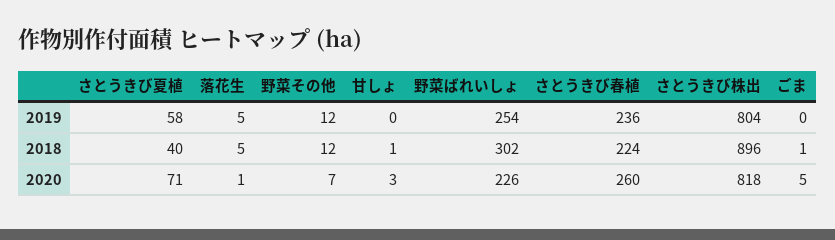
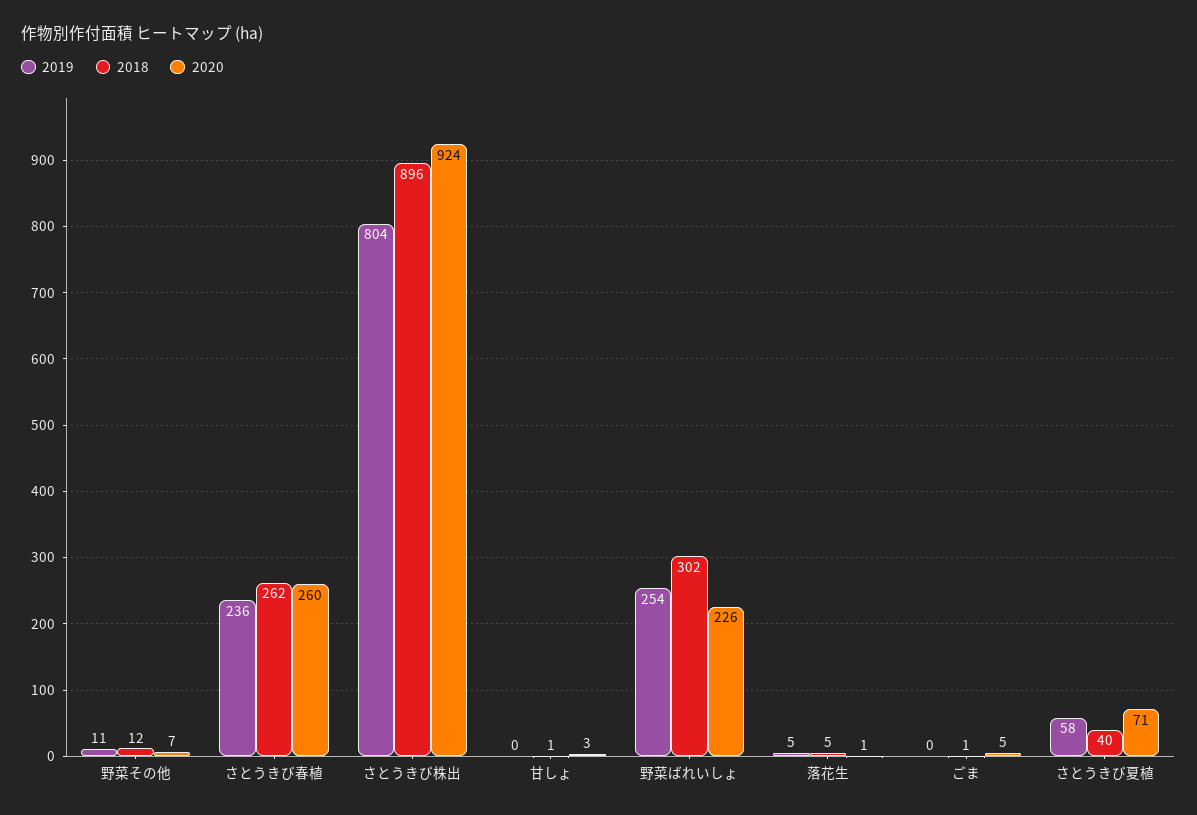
  {
    "2019": {
      "さとうきび夏植": 58,
      "落花生": 5,
-     "野菜その他": 12,
+     "野菜その他": 11,
      "甘しょ": 0,
      "野菜ばれいしょ": 254,
      "さとうきび春植": 236,
      "さとうきび株出": 804,
      "ごま": 0
    },
    "2018": {
      "さとうきび夏植": 40,
      "落花生": 5,
      "野菜その他": 12,
      "甘しょ": 1,
      "野菜ばれいしょ": 302,
-     "さとうきび春植": 224,
+     "さとうきび春植": 262,
      "さとうきび株出": 896,
      "ごま": 1
    },
    "2020": {
      "さとうきび夏植": 71,
      "落花生": 1,
      "野菜その他": 7,
      "甘しょ": 3,
      "野菜ばれいしょ": 226,
      "さとうきび春植": 260,
-     "さとうきび株出": 818,
+     "さとうきび株出": 924,
      "ごま": 5
    }
  }

